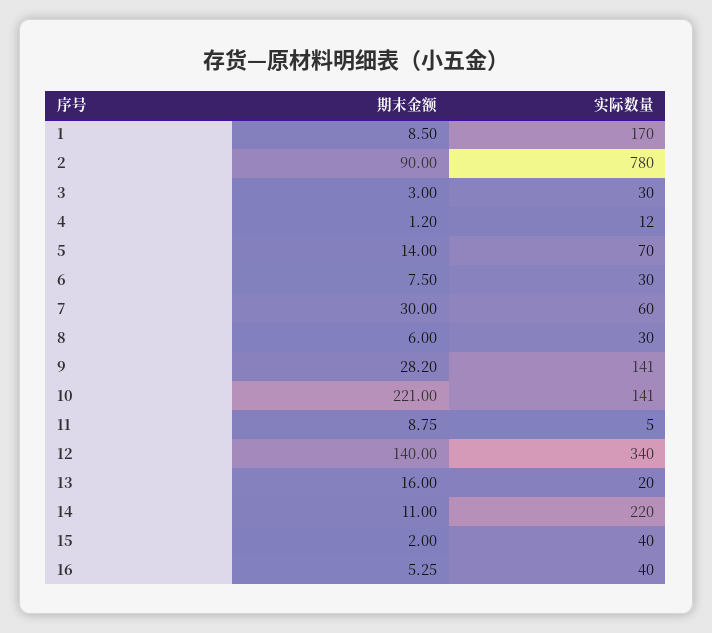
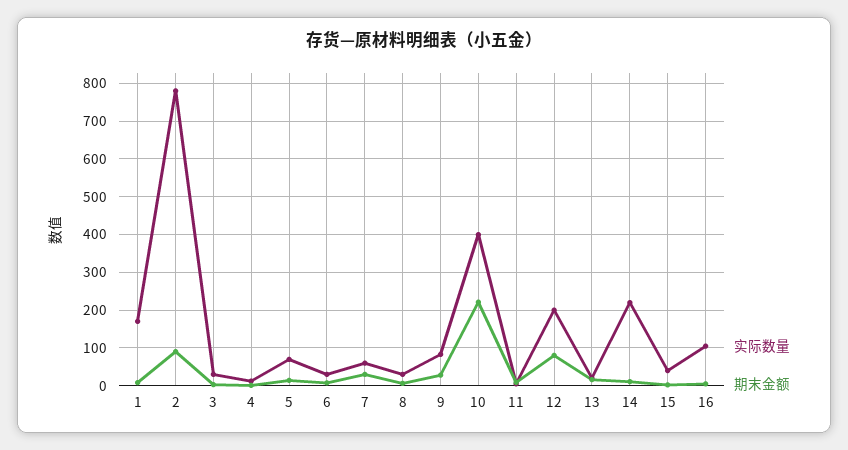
  {
    "期末金额": {
      "1": 8.5,
      "2": 90,
      "3": 3,
      "4": 1.2,
      "5": 14,
      "6": 7.5,
      "7": 30,
      "8": 6,
      "9": 28.2,
      "10": 221,
      "11": 8.75,
-     "12": 140,
+     "12": 80,
      "13": 16,
      "14": 11,
      "15": 2,
      "16": 5.25
    },
    "实际数量": {
      "1": 170,
      "2": 780,
      "3": 30,
      "4": 12,
      "5": 70,
      "6": 30,
      "7": 60,
      "8": 30,
-     "9": 141,
+     "9": 80,
-     "10": 141,
+     "10": 400,
      "11": 5,
-     "12": 340,
+     "12": 200,
      "13": 20,
      "14": 220,
      "15": 40,
-     "16": 40
+     "16": 100
    }
  }

